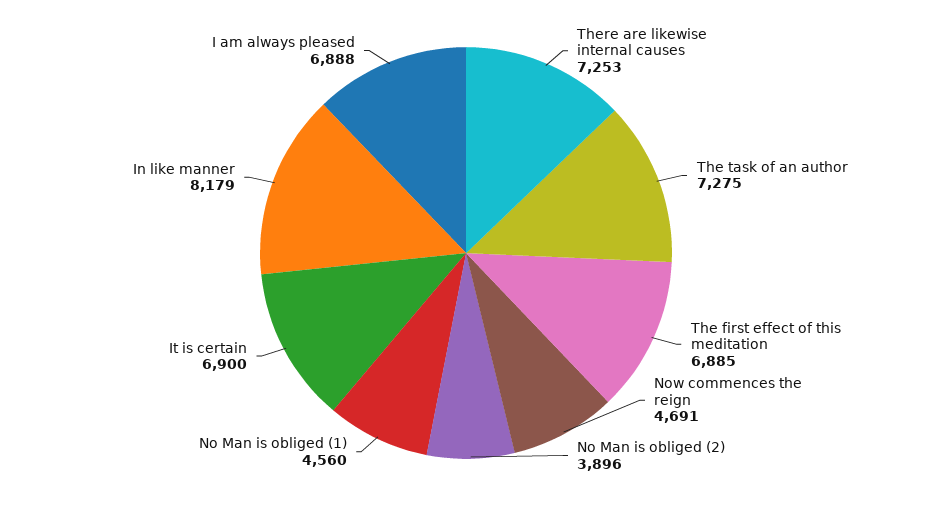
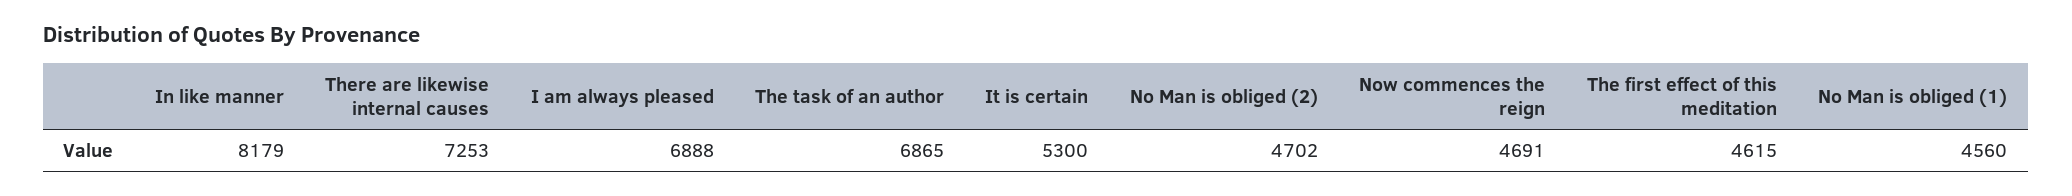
  {
    "There are likewise internal causes": 7253,
-   "The task of an author": 7275,
+   "The task of an author": 6865,
-   "The first effect of this meditation": 6885,
+   "The first effect of this meditation": 4615,
    "Now commences the reign": 4691,
-   "No Man is obliged (2)": 3896,
+   "No Man is obliged (2)": 4702,
    "No Man is obliged (1)": 4560,
-   "It is certain": 6900,
+   "It is certain": 5300,
    "In like manner": 8179,
    "I am always pleased": 6888
  }

